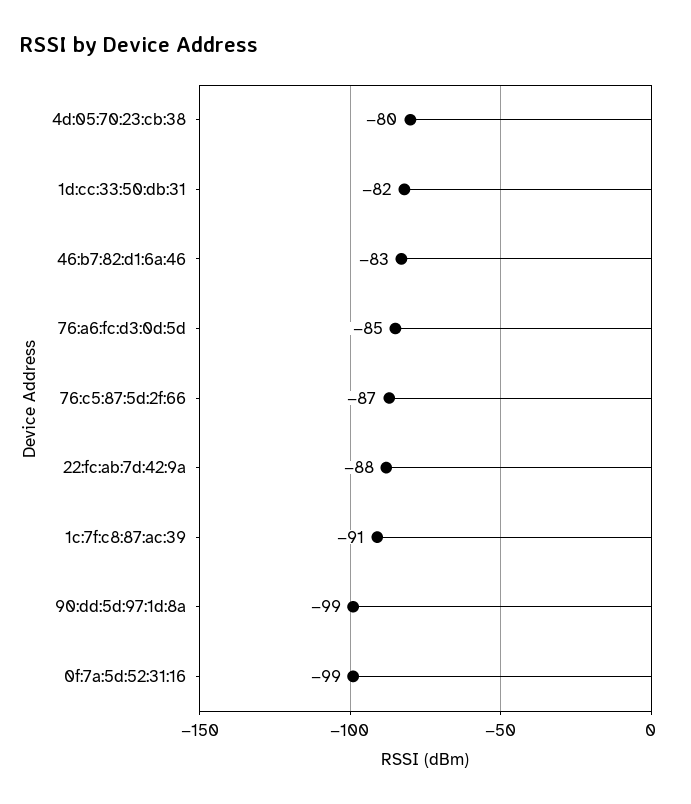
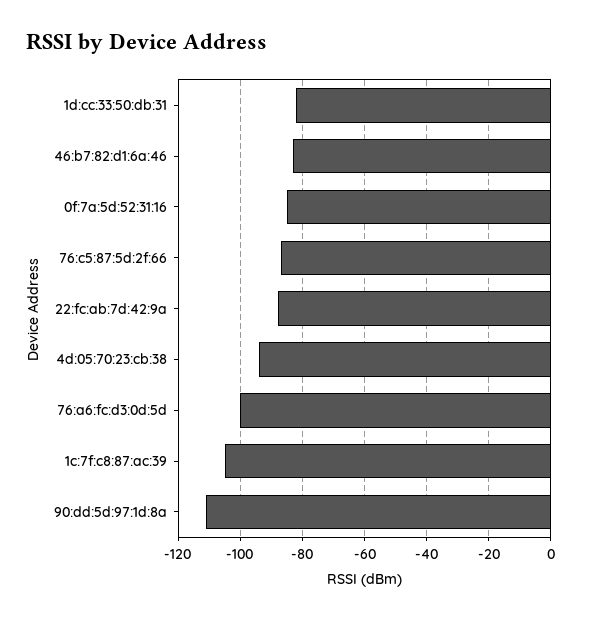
  {
-   "4d:05:70:23:cb:38": -80,
+   "4d:05:70:23:cb:38": -95,
    "1d:cc:33:50:db:31": -82,
    "46:b7:82:d1:6a:46": -83,
-   "76:a6:fc:d3:0d:5d": -85,
+   "76:a6:fc:d3:0d:5d": -100,
    "76:c5:87:5d:2f:66": -87,
    "22:fc:ab:7d:42:9a": -88,
-   "1c:7f:c8:87:ac:39": -91,
+   "1c:7f:c8:87:ac:39": -105,
-   "90:dd:5d:97:1d:8a": -99,
+   "90:dd:5d:97:1d:8a": -110,
-   "0f:7a:5d:52:31:16": -99
+   "0f:7a:5d:52:31:16": -85
  }

